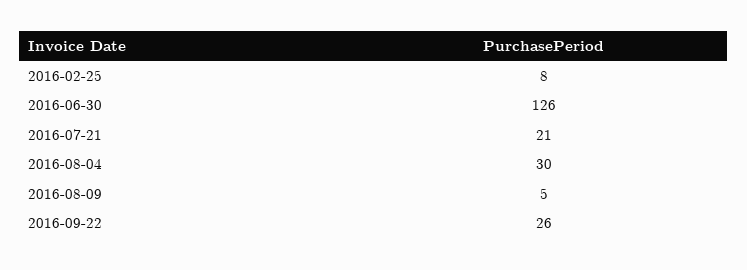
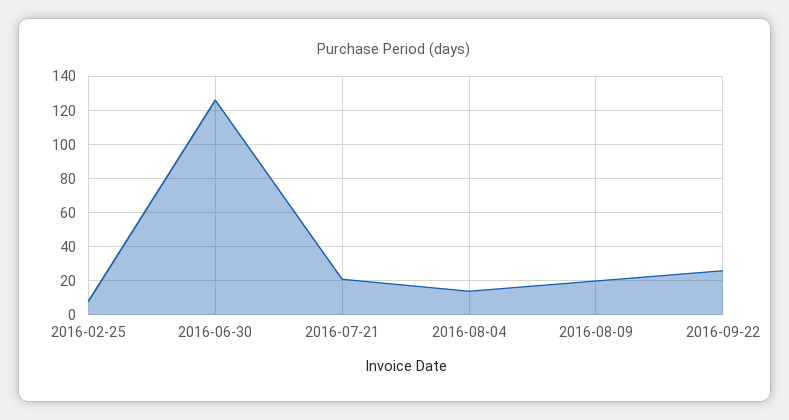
  {
    "2016-02-25": 8,
    "2016-06-30": 126,
    "2016-07-21": 21,
-   "2016-08-04": 30,
+   "2016-08-04": 15,
-   "2016-08-09": 5,
+   "2016-08-09": 20,
    "2016-09-22": 26
  }

